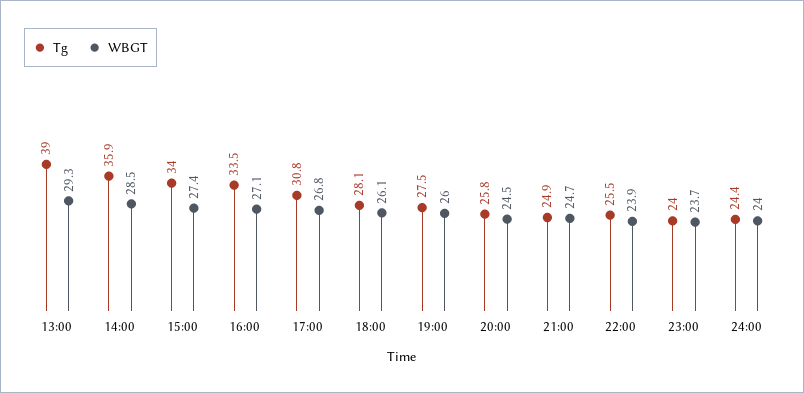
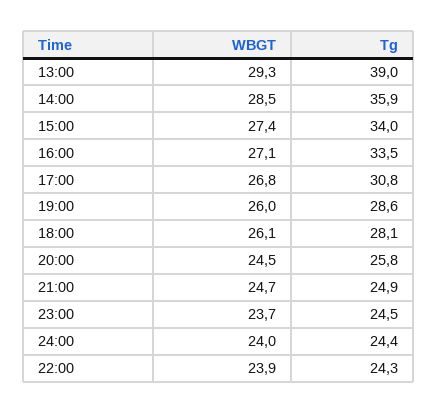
  {
    "Tg": {
      "13:00": 39,
      "14:00": 35.9,
      "15:00": 34,
      "16:00": 33.5,
      "17:00": 30.8,
      "18:00": 28.1,
-     "19:00": 27.5,
+     "19:00": 28.6,
      "20:00": 25.8,
      "21:00": 24.9,
-     "22:00": 25.5,
+     "22:00": 24.3,
-     "23:00": 24,
+     "23:00": 24.5,
      "24:00": 24.4
    },
    "WBGT": {
      "13:00": 29.3,
      "14:00": 28.5,
      "15:00": 27.4,
      "16:00": 27.1,
      "17:00": 26.8,
      "18:00": 26.1,
      "19:00": 26,
      "20:00": 24.5,
      "21:00": 24.7,
      "22:00": 23.9,
      "23:00": 23.7,
      "24:00": 24
    }
  }

